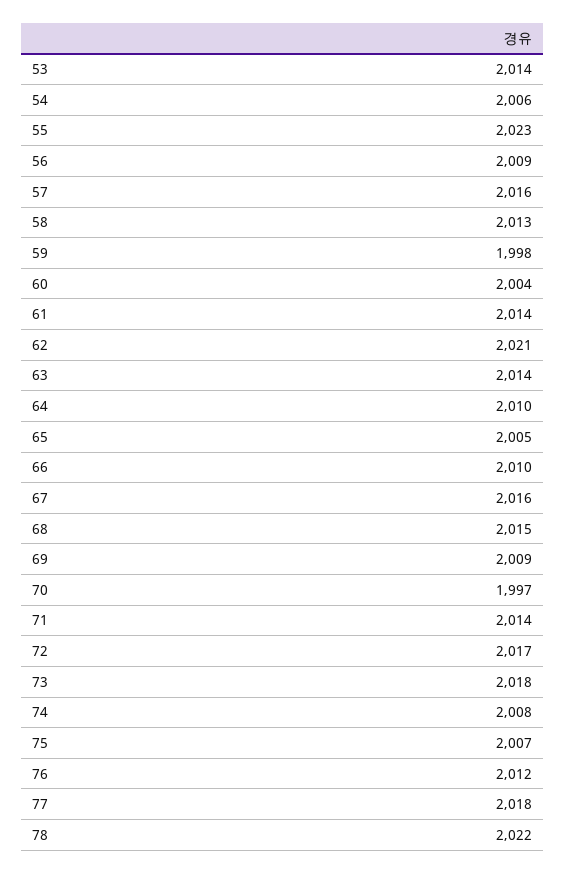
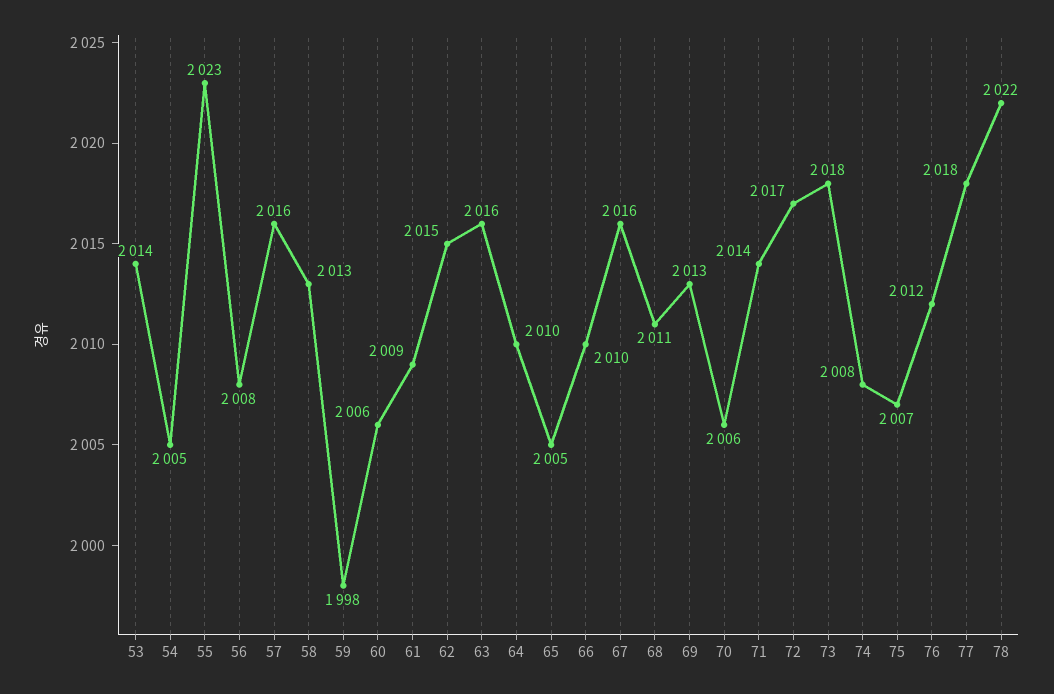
  {
    "53": 2014,
-   "54": 2006,
+   "54": 2005,
    "55": 2023,
-   "56": 2009,
+   "56": 2008,
    "57": 2016,
    "58": 2013,
    "59": 1998,
-   "60": 2004,
+   "60": 2006,
-   "61": 2014,
+   "61": 2009,
-   "62": 2021,
+   "62": 2015,
-   "63": 2014,
+   "63": 2016,
    "64": 2010,
    "65": 2005,
    "66": 2010,
    "67": 2016,
-   "68": 2015,
+   "68": 2011,
-   "69": 2009,
+   "69": 2013,
-   "70": 1997,
+   "70": 2006,
    "71": 2014,
    "72": 2017,
    "73": 2018,
    "74": 2008,
    "75": 2007,
    "76": 2012,
    "77": 2018,
    "78": 2022
  }

